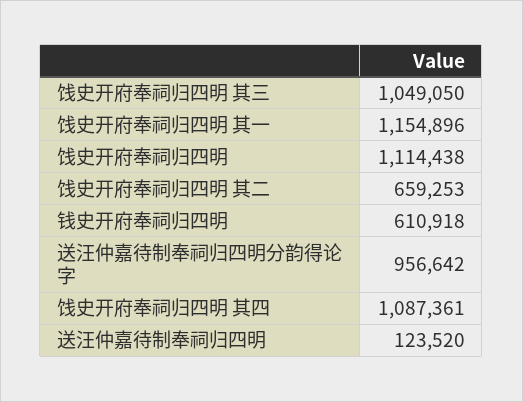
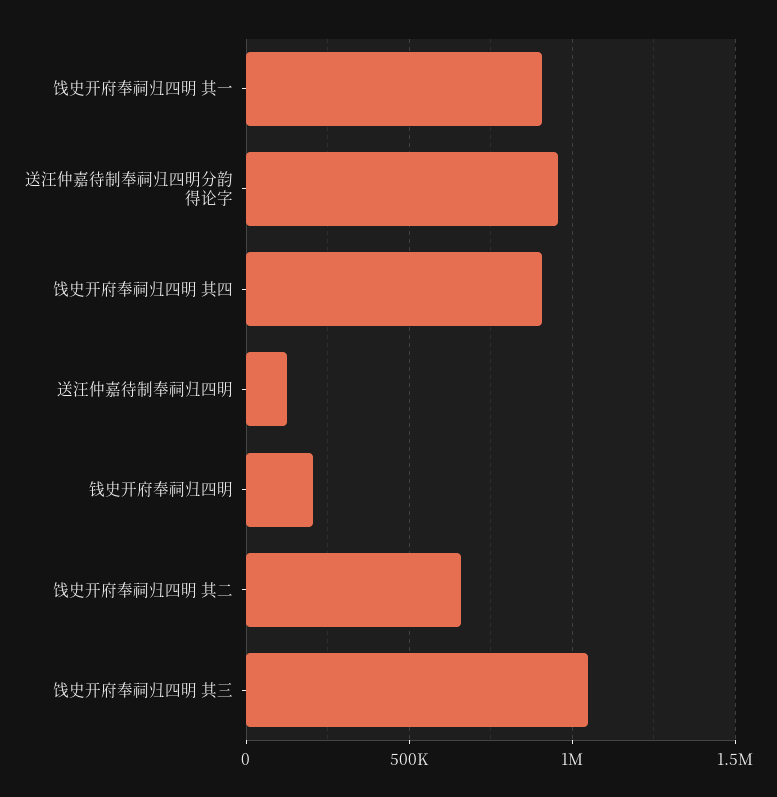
  {
    "饯史开府奉祠归四明 其三": 1049050,
-   "饯史开府奉祠归四明 其一": 1154896,
+   "饯史开府奉祠归四明 其一": 900000,
-   "饯史开府奉祠归四明": 1114438,
    "饯史开府奉祠归四明 其二": 659253,
-   "钱史开府奉祠归四明": 610918,
+   "钱史开府奉祠归四明": 200000,
    "送汪仲嘉待制奉祠归四明分韵得论字": 956642,
-   "饯史开府奉祠归四明 其四": 1087361,
+   "饯史开府奉祠归四明 其四": 900000,
    "送汪仲嘉待制奉祠归四明": 123520
  }

